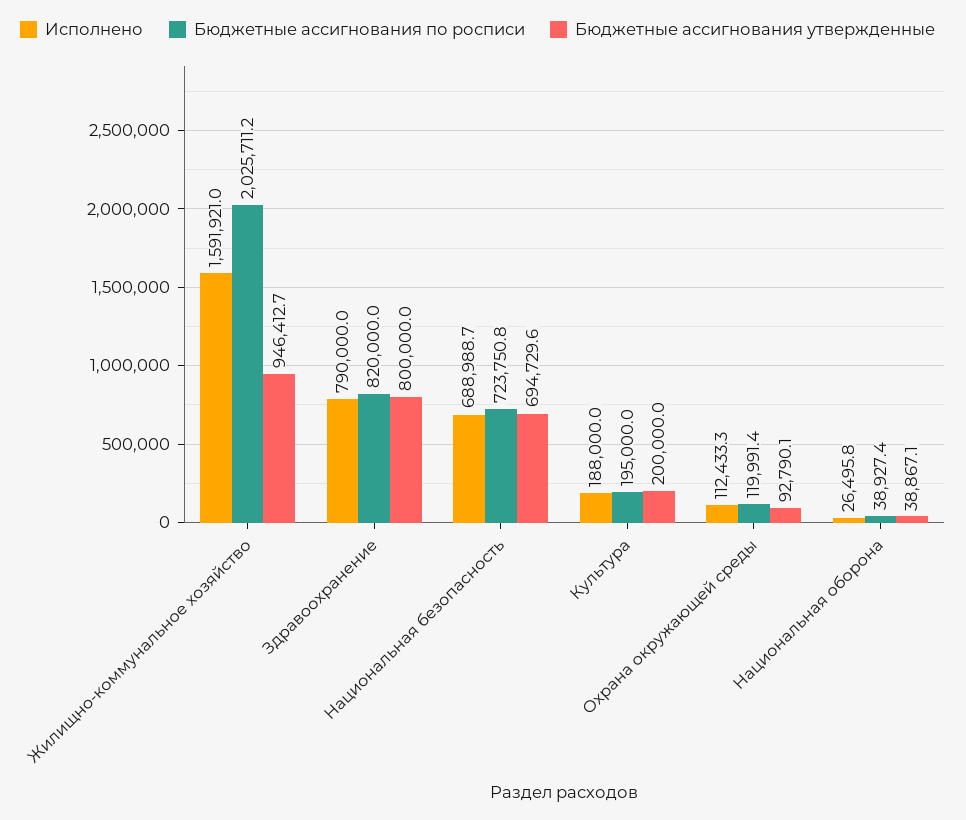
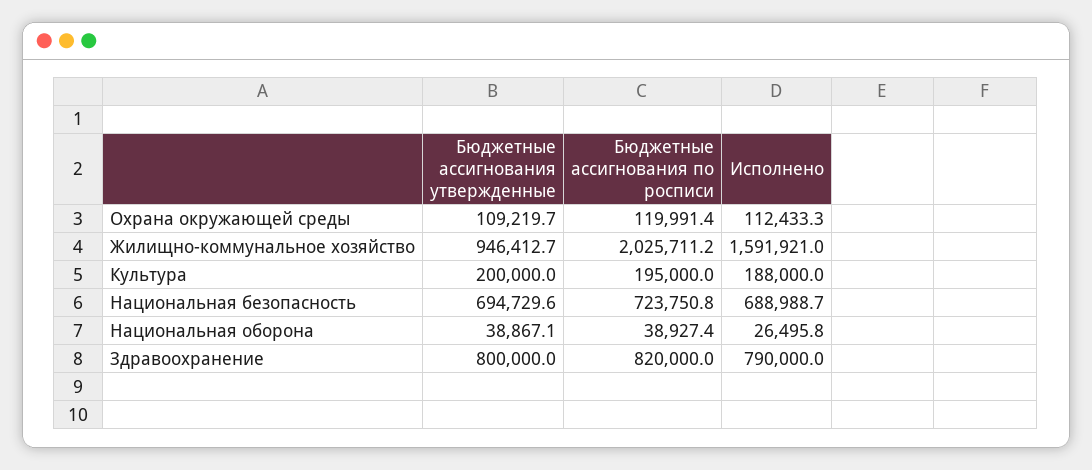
  {
    "Исполнено": {
      "Жилищно-коммунальное хозяйство": 1591921,
      "Здравоохранение": 790000,
      "Национальная безопасность": 688988.7,
      "Культура": 188000,
      "Охрана окружающей среды": 112433.3,
      "Национальная оборона": 26495.8
    },
    "Бюджетные ассигнования по росписи": {
      "Жилищно-коммунальное хозяйство": 2025711.2,
      "Здравоохранение": 820000,
      "Национальная безопасность": 723750.8,
      "Культура": 195000,
      "Охрана окружающей среды": 119991.4,
      "Национальная оборона": 38927.4
    },
    "Бюджетные ассигнования утвержденные": {
      "Жилищно-коммунальное хозяйство": 946412.7,
      "Здравоохранение": 800000,
      "Национальная безопасность": 694729.6,
      "Культура": 200000,
-     "Охрана окружающей среды": 92790.1,
+     "Охрана окружающей среды": 109219.7,
      "Национальная оборона": 38867.1
    }
  }

